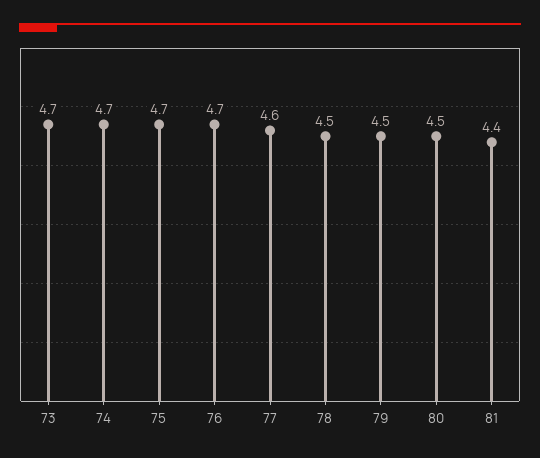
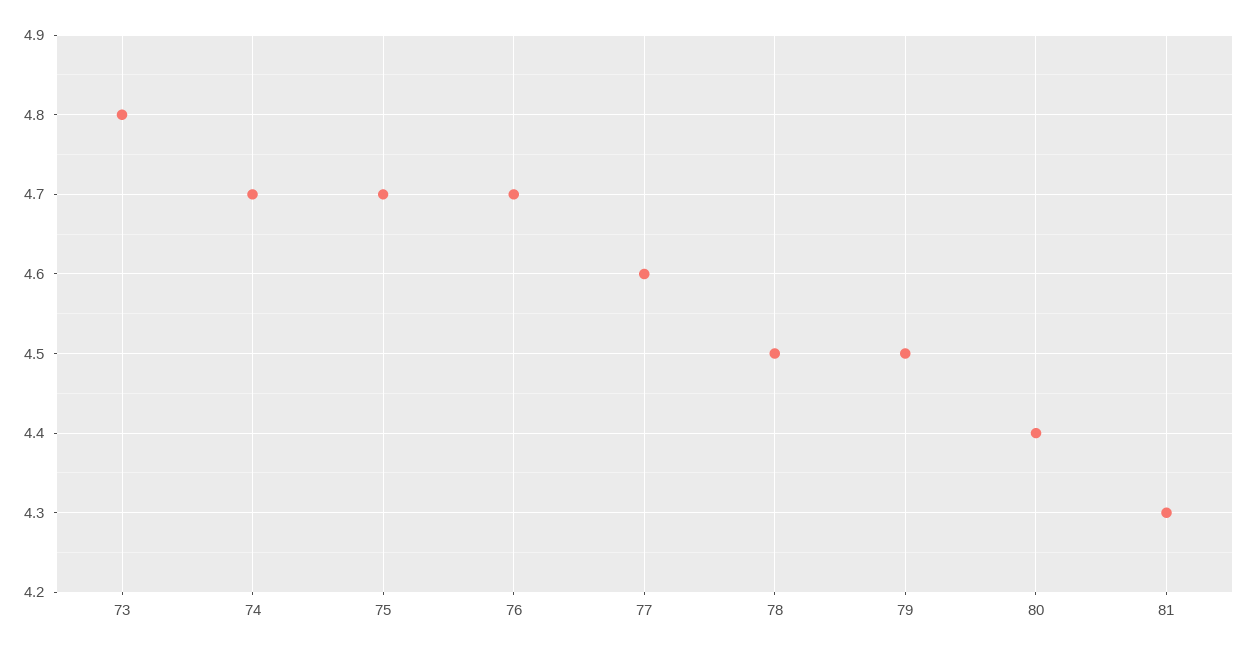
  {
-   "73": 4.7,
+   "73": 4.8,
    "74": 4.7,
    "75": 4.7,
    "76": 4.7,
    "77": 4.6,
    "78": 4.5,
    "79": 4.5,
-   "80": 4.5,
+   "80": 4.4,
-   "81": 4.4
+   "81": 4.3
  }

